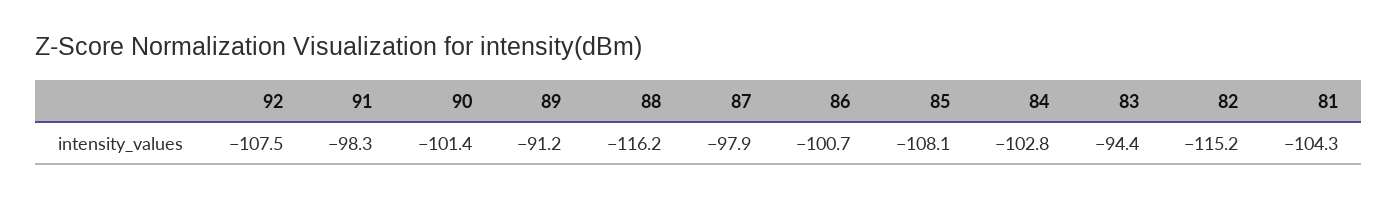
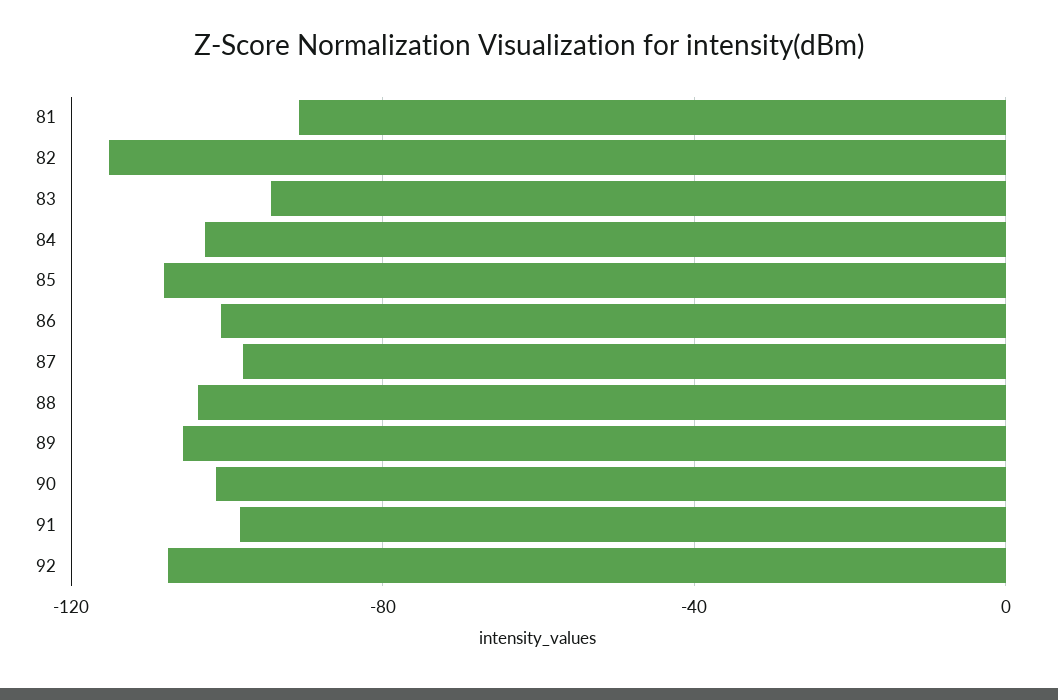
  {
    "92": -107.5,
    "91": -98.3,
    "90": -101.4,
-   "89": -91.2,
+   "89": -105,
-   "88": -116.2,
+   "88": -105,
    "87": -97.9,
    "86": -100.7,
    "85": -108.1,
    "84": -102.8,
    "83": -94.4,
    "82": -115.2,
-   "81": -104.3
+   "81": -90
  }

